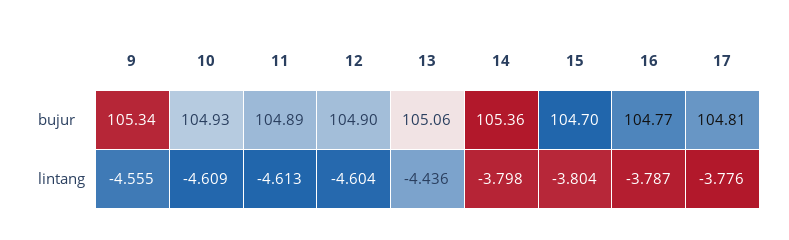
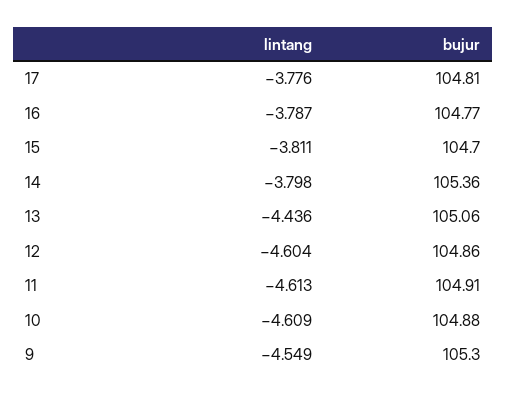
  {
    "9": {
-     "bujur": 105.34,
+     "bujur": 105.3,
-     "lintang": -4.555
+     "lintang": -4.549
    },
    "10": {
-     "bujur": 104.93,
+     "bujur": 104.88,
      "lintang": -4.609
    },
    "11": {
-     "bujur": 104.89,
+     "bujur": 104.91,
      "lintang": -4.613
    },
    "12": {
-     "bujur": 104.9,
+     "bujur": 104.86,
      "lintang": -4.604
    },
    "13": {
      "bujur": 105.06,
      "lintang": -4.436
    },
    "14": {
      "bujur": 105.36,
      "lintang": -3.798
    },
    "15": {
      "bujur": 104.7,
-     "lintang": -3.804
+     "lintang": -3.811
    },
    "16": {
      "bujur": 104.77,
      "lintang": -3.787
    },
    "17": {
      "bujur": 104.81,
      "lintang": -3.776
    }
  }

